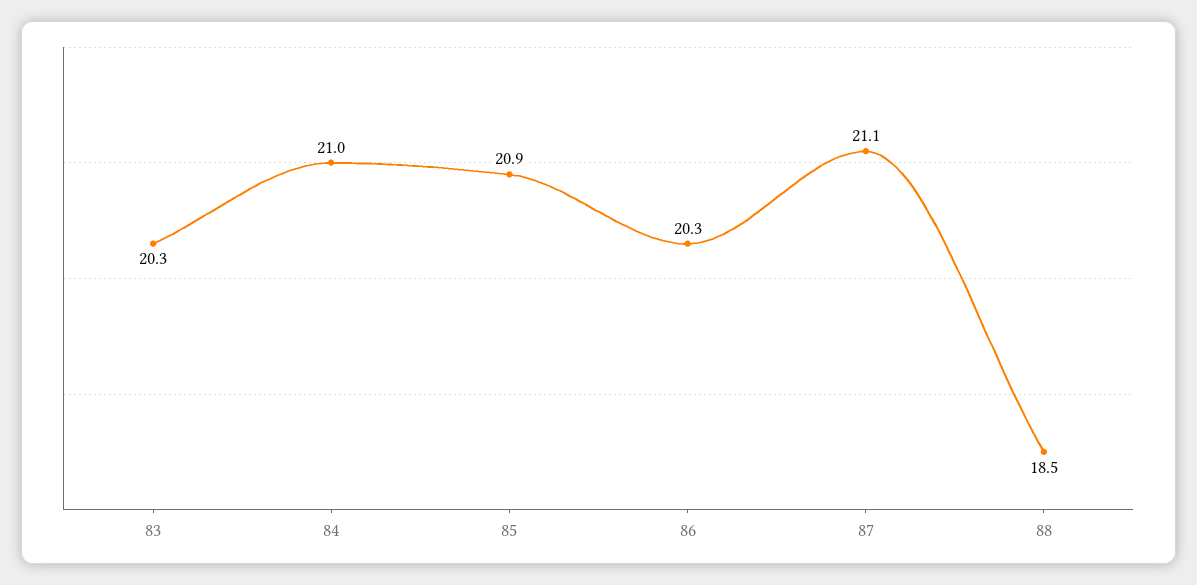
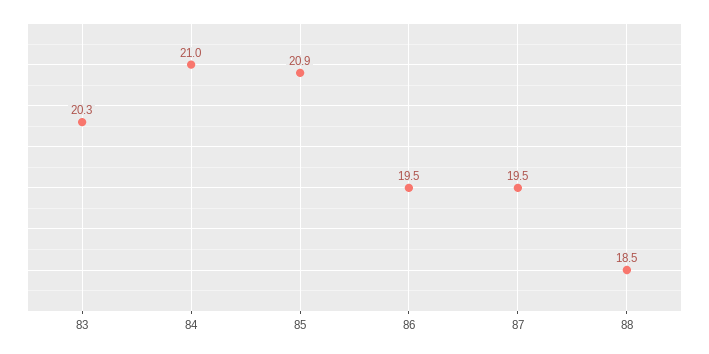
  {
    "83": 20.3,
    "84": 21,
    "85": 20.9,
-   "86": 20.3,
+   "86": 19.5,
-   "87": 21.1,
+   "87": 19.5,
    "88": 18.5
  }

